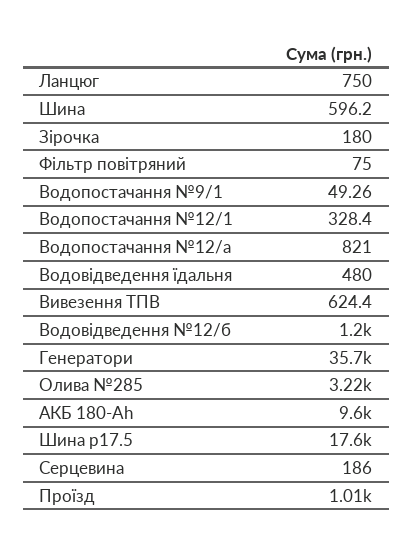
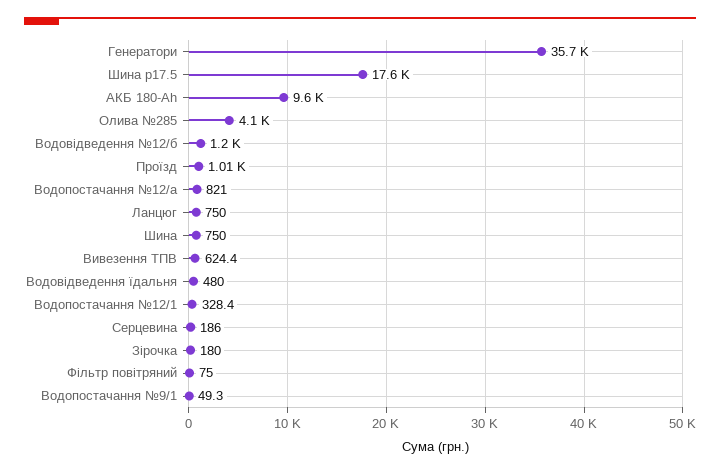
  {
    "Ланцюг": 750,
-   "Шина": 596.2,
+   "Шина": 750,
    "Зірочка": 180,
    "Фільтр повітряний": 75,
    "Водопостачання №9/1": 49.26,
    "Водопостачання №12/1": 328.4,
    "Водопостачання №12/а": 821,
    "Водовідведення їдальня": 480,
    "Вивезення ТПВ": 624.4,
    "Водовідведення №12/б": 1200,
    "Генератори": 35700,
-   "Олива №285": 3220,
+   "Олива №285": 4100,
    "АКБ 180-Ah": 9600,
    "Шина р17.5": 17600,
    "Серцевина": 186,
    "Проїзд": 1010
  }

